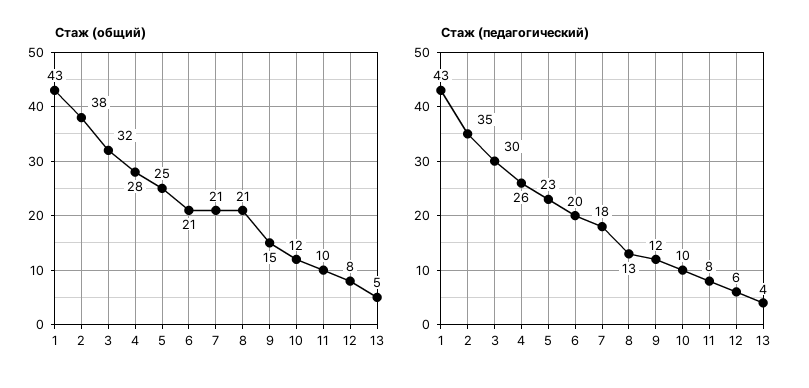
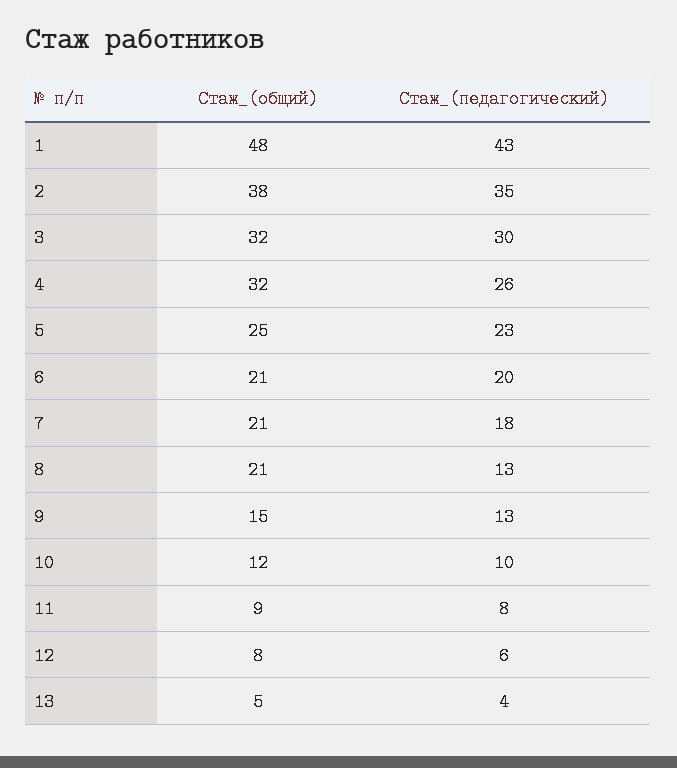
  {
    "Стаж (общий)": {
-     "1": 43,
+     "1": 48,
      "2": 38,
      "3": 32,
-     "4": 28,
+     "4": 32,
      "5": 25,
      "6": 21,
      "7": 21,
      "8": 21,
      "9": 15,
      "10": 12,
-     "11": 10,
+     "11": 9,
      "12": 8,
      "13": 5
    },
    "Стаж (педагогический)": {
      "1": 43,
      "2": 35,
      "3": 30,
      "4": 26,
      "5": 23,
      "6": 20,
      "7": 18,
      "8": 13,
-     "9": 12,
+     "9": 13,
      "10": 10,
      "11": 8,
      "12": 6,
      "13": 4
    }
  }

